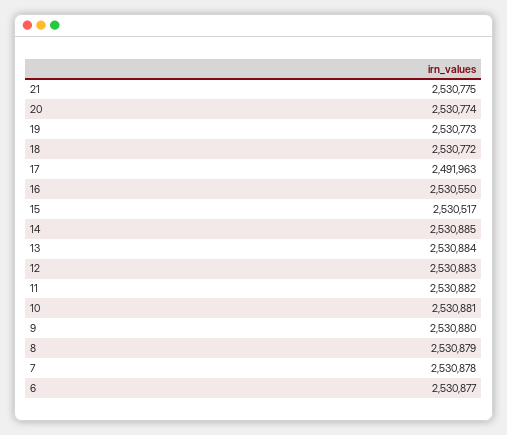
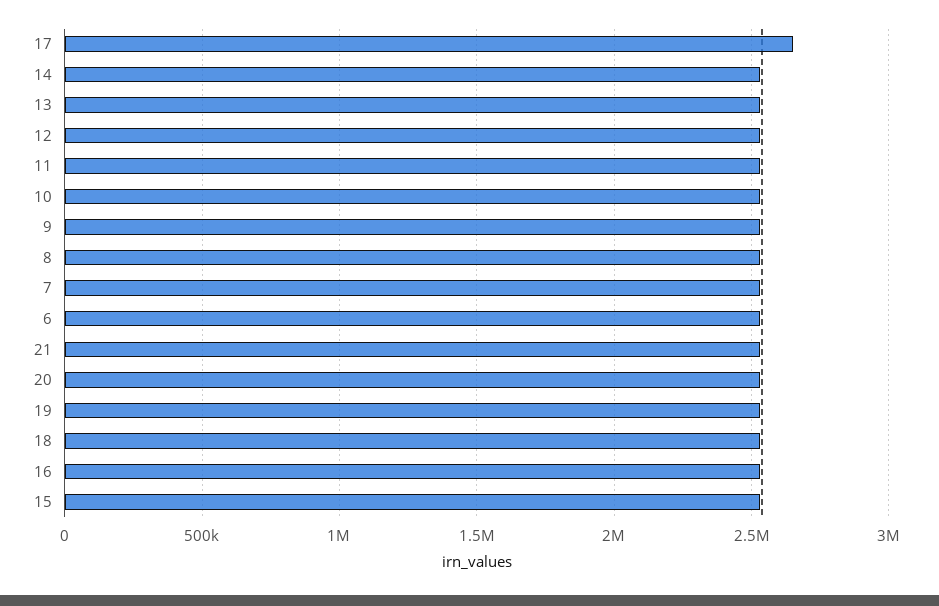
  {
    "21": 2530775,
    "20": 2530774,
    "19": 2530773,
    "18": 2530772,
-   "17": 2491963,
+   "17": 2650000,
    "16": 2530550,
    "15": 2530517,
    "14": 2530885,
    "13": 2530884,
    "12": 2530883,
    "11": 2530882,
    "10": 2530881,
    "9": 2530880,
    "8": 2530879,
    "7": 2530878,
    "6": 2530877
  }

